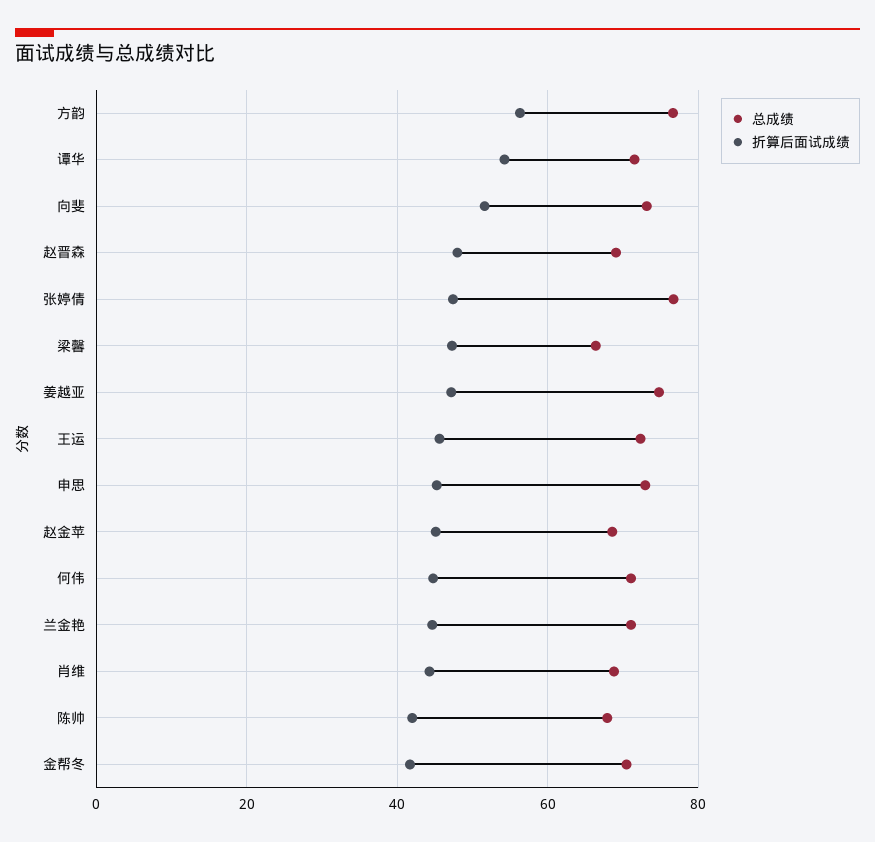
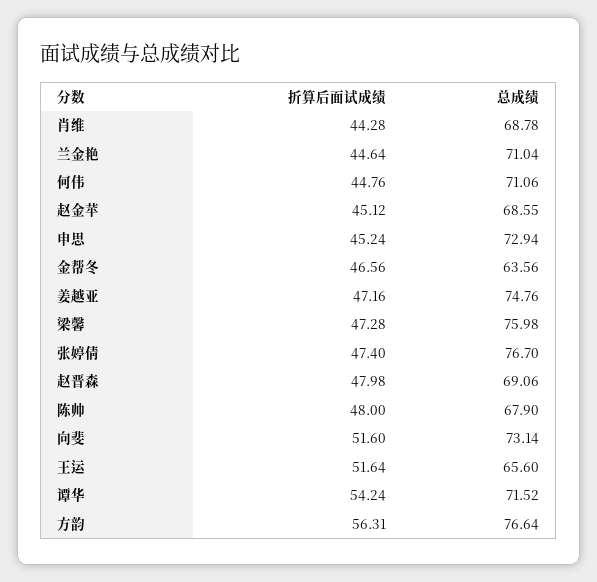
  {
    "总成绩": {
      "方韵": 76.64,
      "谭华": 71.52,
      "向斐": 73.14,
      "赵晋森": 69.06,
      "张婷倩": 76.7,
-     "梁馨": 66,
+     "梁馨": 75.98,
      "姜越亚": 74.76,
-     "王运": 72,
+     "王运": 65.6,
      "申思": 72.94,
      "赵金苹": 68.55,
      "何伟": 71.06,
      "兰金艳": 71.04,
      "肖维": 68.78,
      "陈帅": 67.9,
-     "金帮冬": 70
+     "金帮冬": 63.56
    },
    "折算后面试成绩": {
      "方韵": 56.31,
      "谭华": 54.24,
      "向斐": 51.6,
      "赵晋森": 47.98,
      "张婷倩": 47.4,
      "梁馨": 47.28,
      "姜越亚": 47.16,
-     "王运": 46,
+     "王运": 51.64,
      "申思": 45.24,
      "赵金苹": 45.12,
      "何伟": 44.76,
      "兰金艳": 44.64,
      "肖维": 44.28,
-     "陈帅": 42,
+     "陈帅": 48,
-     "金帮冬": 42
+     "金帮冬": 46.56
    }
  }

